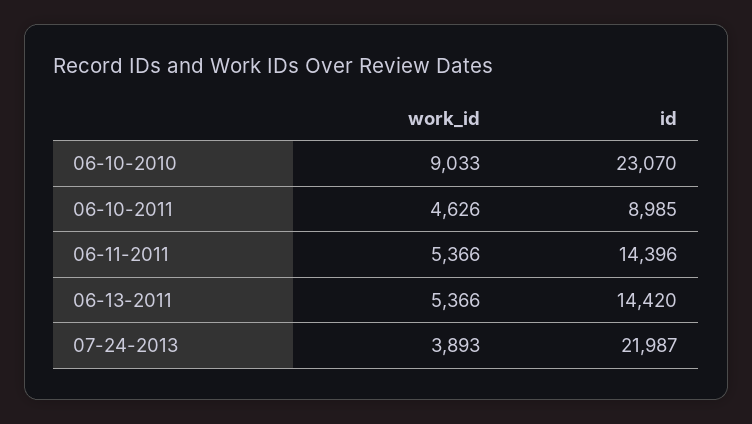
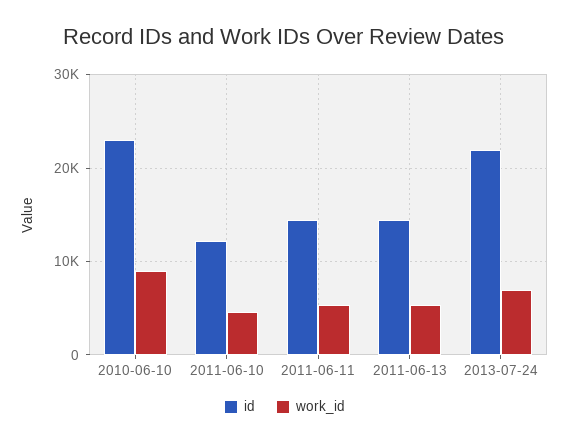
  {
    "work_id": {
      "06-10-2010": 9033,
      "06-10-2011": 4626,
      "06-11-2011": 5366,
      "06-13-2011": 5366,
-     "07-24-2013": 3893
+     "07-24-2013": 7000
    },
    "id": {
      "06-10-2010": 23070,
-     "06-10-2011": 8985,
+     "06-10-2011": 12000,
      "06-11-2011": 14396,
      "06-13-2011": 14420,
      "07-24-2013": 21987
    }
  }

